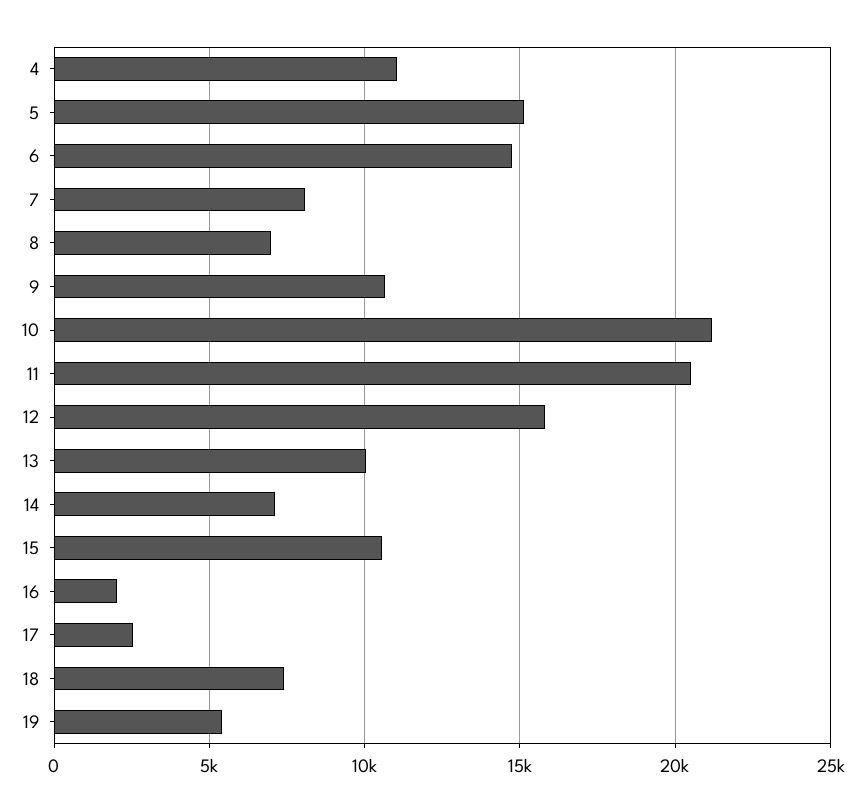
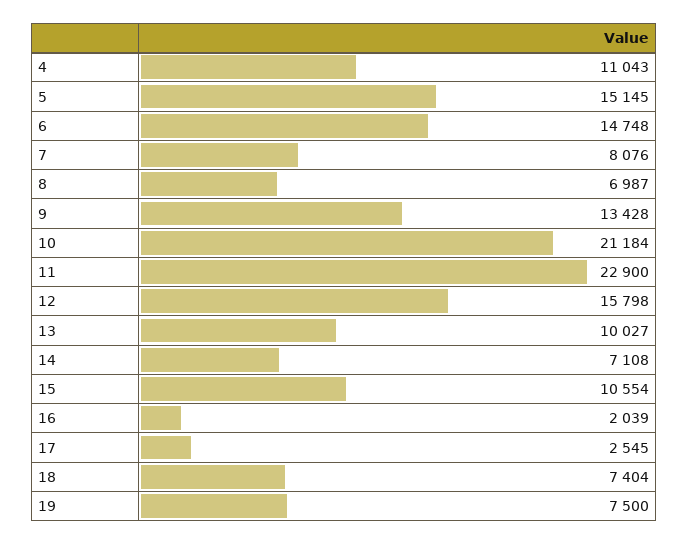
  {
    "4": 11043,
    "5": 15145,
    "6": 14748,
    "7": 8076,
    "8": 6987,
-   "9": 10500,
+   "9": 13428,
    "10": 21184,
-   "11": 20500,
+   "11": 22900,
    "12": 15798,
    "13": 10027,
    "14": 7108,
    "15": 10554,
    "16": 2039,
    "17": 2545,
    "18": 7404,
-   "19": 5500
+   "19": 7500
  }

